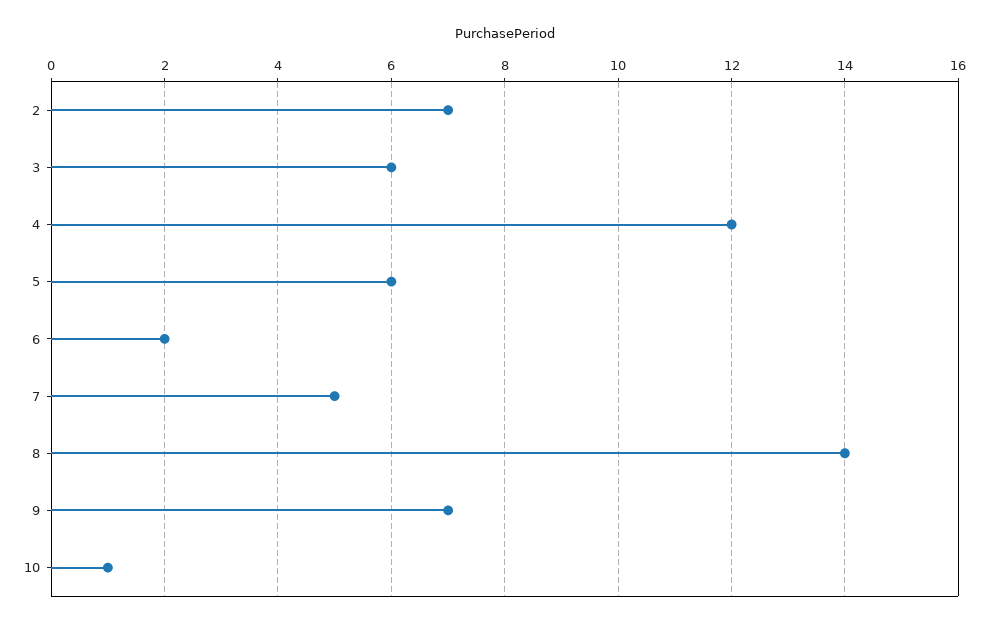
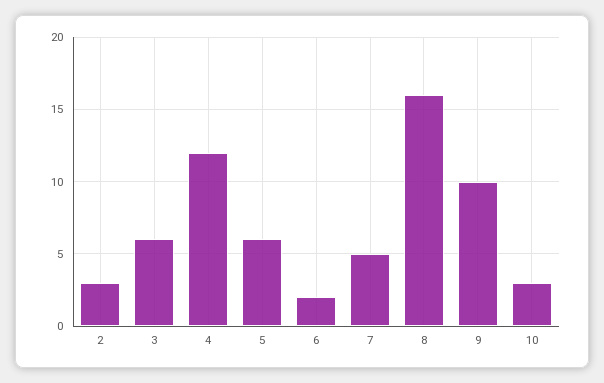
  {
-   "2": 7,
+   "2": 3,
    "3": 6,
    "4": 12,
    "5": 6,
    "6": 2,
    "7": 5,
-   "8": 14,
+   "8": 16,
-   "9": 7,
+   "9": 10,
-   "10": 1
+   "10": 3
  }

